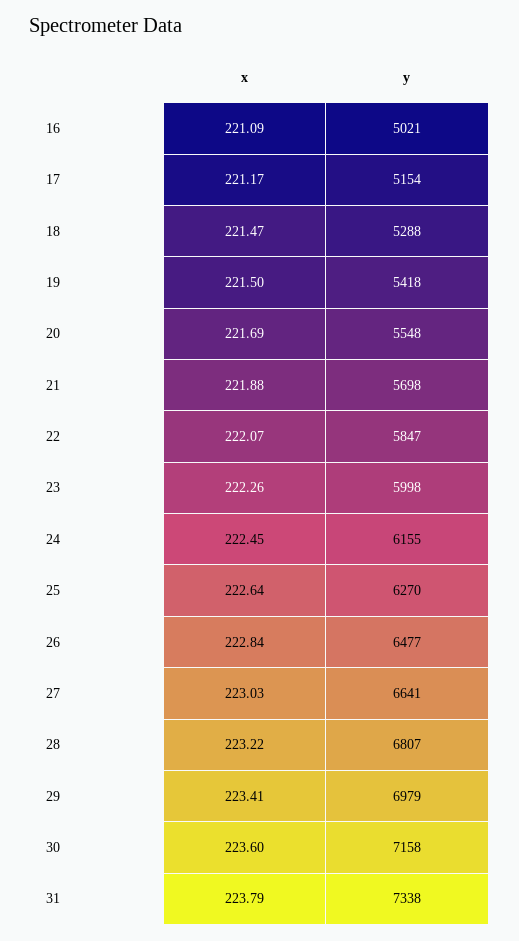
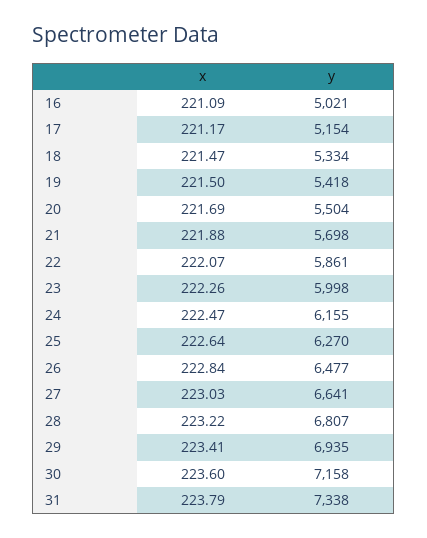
  {
    "x": {
      "16": 221.09,
      "17": 221.17,
      "18": 221.47,
      "19": 221.5,
      "20": 221.69,
      "21": 221.88,
      "22": 222.07,
      "23": 222.26,
-     "24": 222.45,
+     "24": 222.47,
      "25": 222.64,
      "26": 222.84,
      "27": 223.03,
      "28": 223.22,
      "29": 223.41,
      "30": 223.6,
      "31": 223.79
    },
    "y": {
      "16": 5021,
      "17": 5154,
-     "18": 5288,
+     "18": 5334,
      "19": 5418,
-     "20": 5548,
+     "20": 5504,
      "21": 5698,
-     "22": 5847,
+     "22": 5861,
      "23": 5998,
      "24": 6155,
      "25": 6270,
      "26": 6477,
      "27": 6641,
      "28": 6807,
-     "29": 6979,
+     "29": 6935,
      "30": 7158,
      "31": 7338
    }
  }

